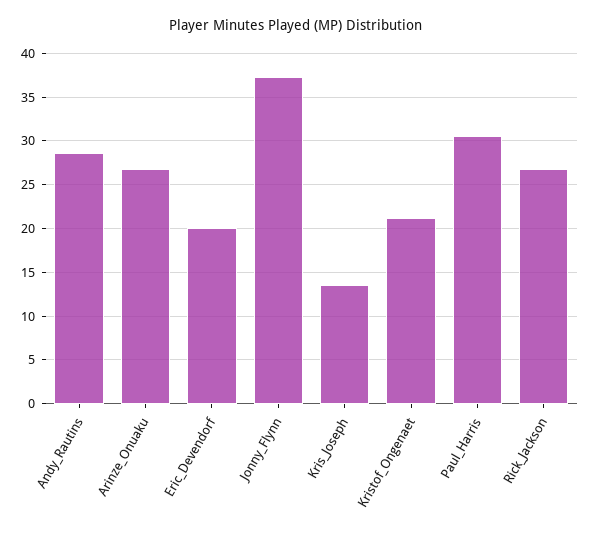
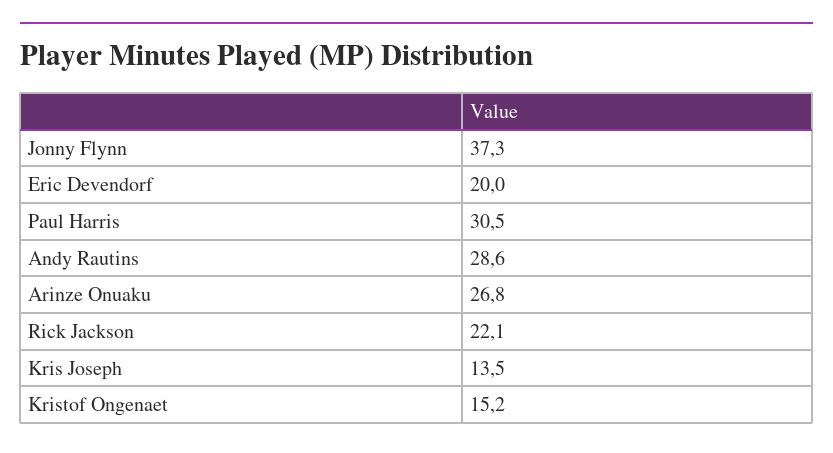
  {
    "Andy_Rautins": 28.6,
    "Arinze_Onuaku": 26.8,
    "Eric_Devendorf": 20,
    "Jonny_Flynn": 37.3,
    "Kris_Joseph": 13.5,
-   "Kristof_Ongenaet": 21,
+   "Kristof_Ongenaet": 15.2,
    "Paul_Harris": 30.5,
-   "Rick_Jackson": 27
+   "Rick_Jackson": 22.1
  }

